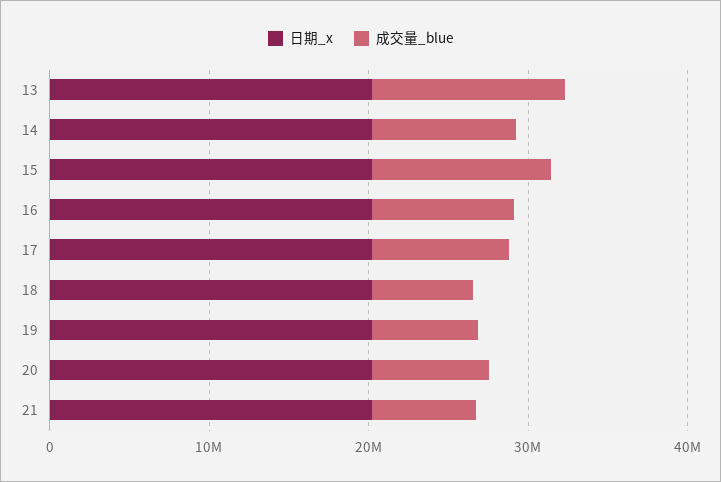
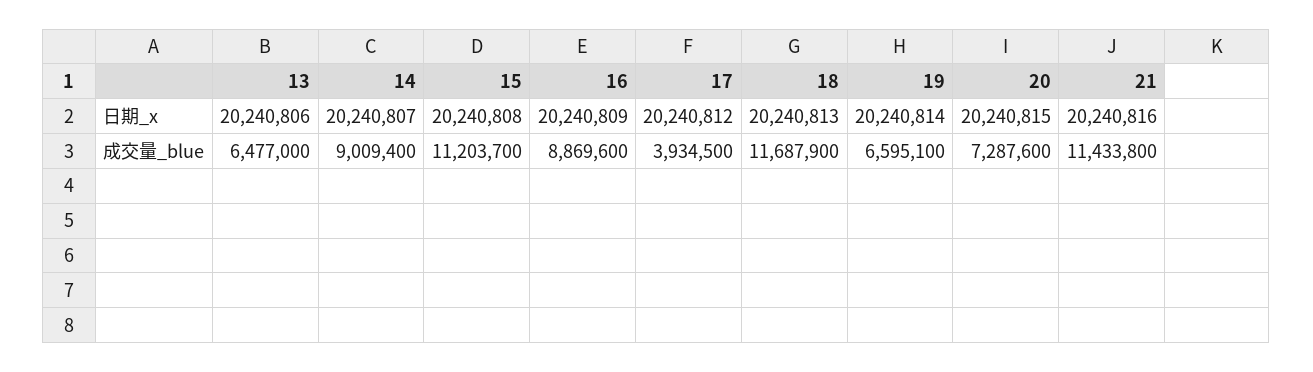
  {
    "日期_x": {
      "13": 20240806,
      "14": 20240807,
      "15": 20240808,
      "16": 20240809,
      "17": 20240812,
      "18": 20240813,
      "19": 20240814,
      "20": 20240815,
      "21": 20240816
    },
    "成交量_blue": {
-     "13": 12000000,
+     "13": 6477000,
      "14": 9009400,
      "15": 11203700,
      "16": 8869600,
-     "17": 8000000,
+     "17": 3934500,
-     "18": 6000000,
+     "18": 11687900,
      "19": 6595100,
      "20": 7287600,
-     "21": 6000000
+     "21": 11433800
    }
  }

